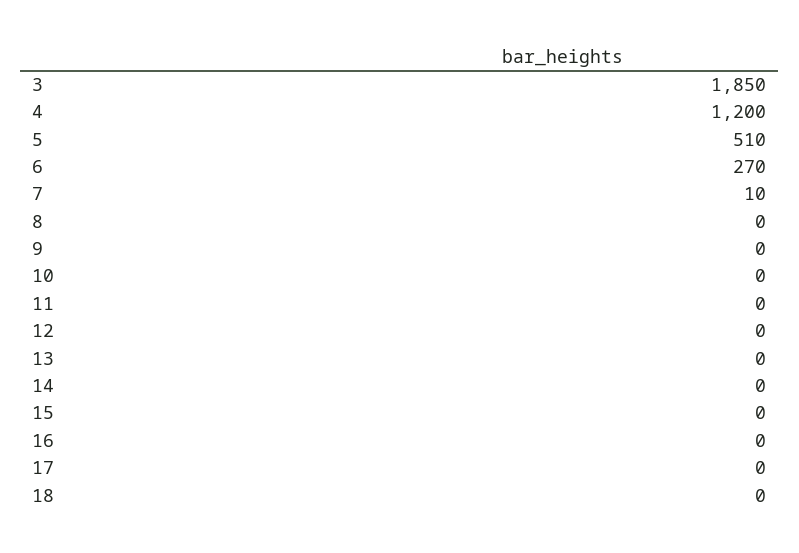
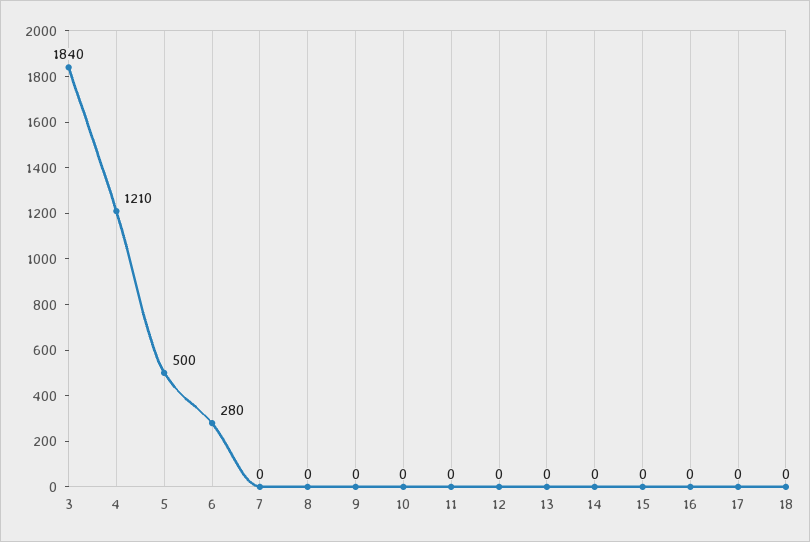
  {
-   "3": 1850,
+   "3": 1840,
-   "4": 1200,
+   "4": 1210,
-   "5": 510,
+   "5": 500,
-   "6": 270,
+   "6": 280,
-   "7": 10,
+   "7": 0,
    "8": 0,
    "9": 0,
    "10": 0,
    "11": 0,
    "12": 0,
    "13": 0,
    "14": 0,
    "15": 0,
    "16": 0,
    "17": 0,
    "18": 0
  }

